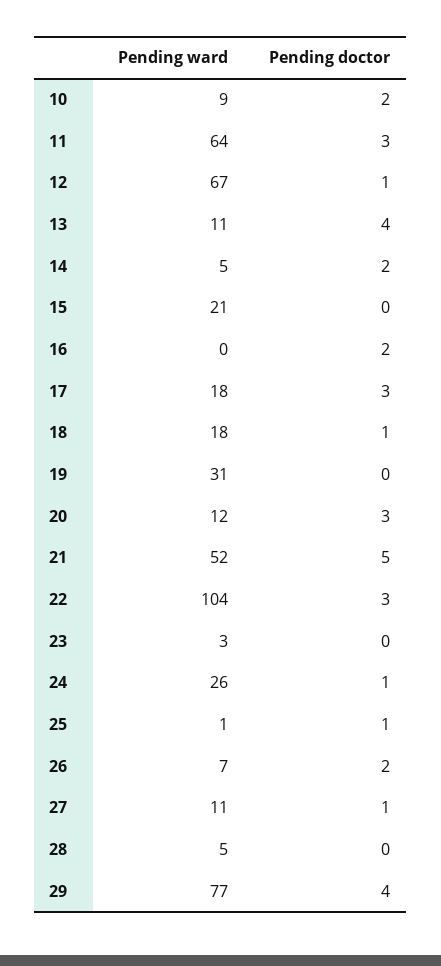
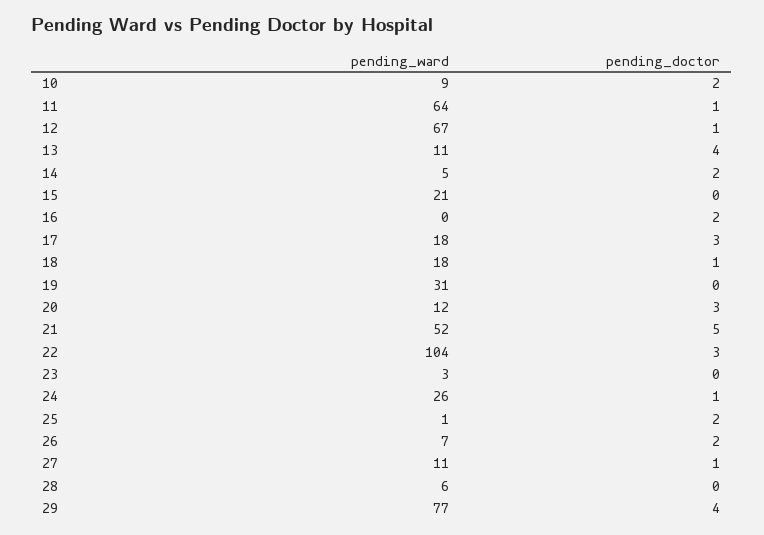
  {
    "Pending ward": {
      "10": 9,
      "11": 64,
      "12": 67,
      "13": 11,
      "14": 5,
      "15": 21,
      "16": 0,
      "17": 18,
      "18": 18,
      "19": 31,
      "20": 12,
      "21": 52,
      "22": 104,
      "23": 3,
      "24": 26,
      "25": 1,
      "26": 7,
      "27": 11,
-     "28": 5,
+     "28": 6,
      "29": 77
    },
    "Pending doctor": {
      "10": 2,
-     "11": 3,
+     "11": 1,
      "12": 1,
      "13": 4,
      "14": 2,
      "15": 0,
      "16": 2,
      "17": 3,
      "18": 1,
      "19": 0,
      "20": 3,
      "21": 5,
      "22": 3,
      "23": 0,
      "24": 1,
-     "25": 1,
+     "25": 2,
      "26": 2,
      "27": 1,
      "28": 0,
      "29": 4
    }
  }

